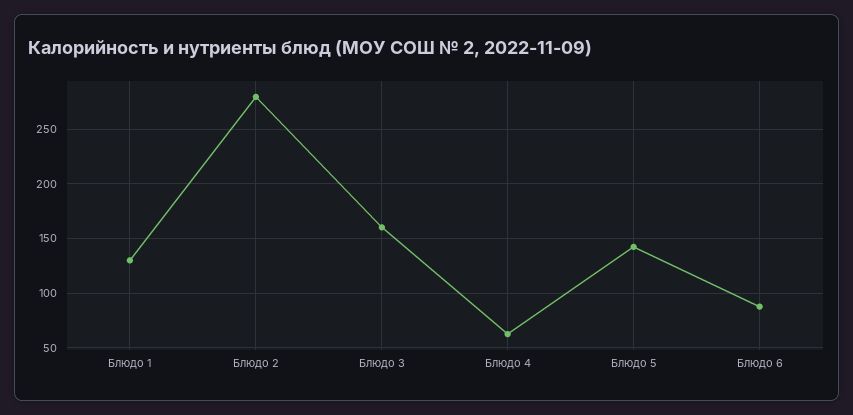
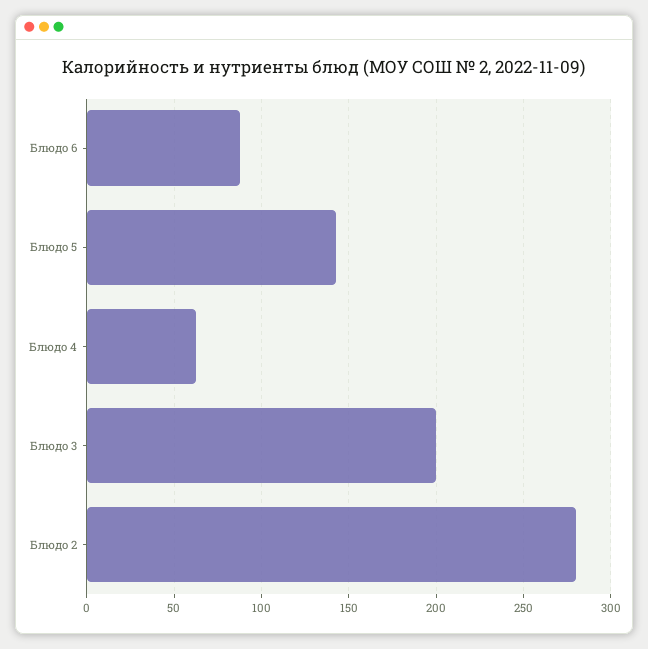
  {
-   "Блюдо 1": 130,
    "Блюдо 2": 280,
-   "Блюдо 3": 160,
+   "Блюдо 3": 200,
    "Блюдо 4": 60,
    "Блюдо 5": 140,
    "Блюдо 6": 90
  }

